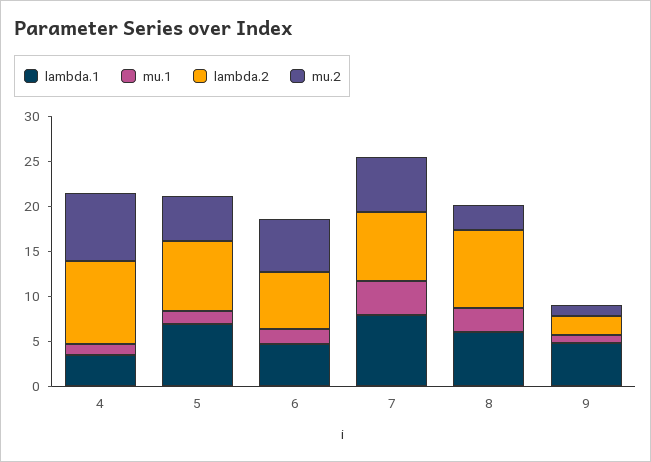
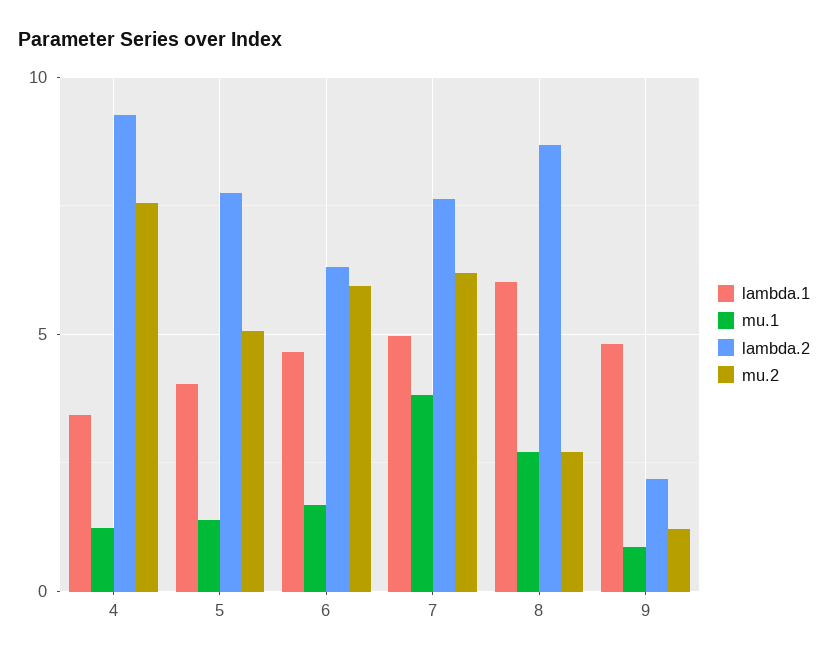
  {
    "lambda.1": {
      "4": 3.5,
-     "5": 7,
+     "5": 4,
      "6": 4.5,
-     "7": 8,
+     "7": 5,
      "8": 6,
      "9": 5
    },
    "mu.1": {
      "4": 1,
      "5": 1.5,
      "6": 1.5,
      "7": 4,
      "8": 2.5,
      "9": 1
    },
    "lambda.2": {
      "4": 9.5,
      "5": 7.5,
      "6": 6.5,
      "7": 7.5,
      "8": 8.5,
      "9": 2
    },
    "mu.2": {
      "4": 7.5,
      "5": 5,
      "6": 6,
      "7": 6,
      "8": 2.5,
      "9": 1
    }
  }

